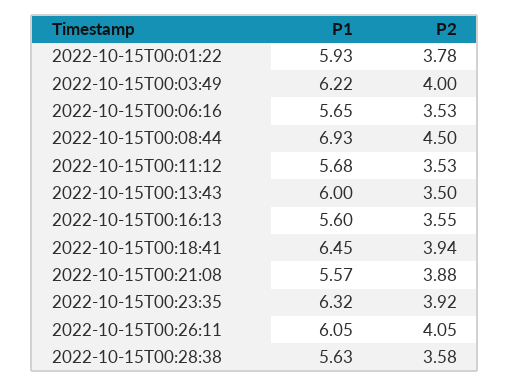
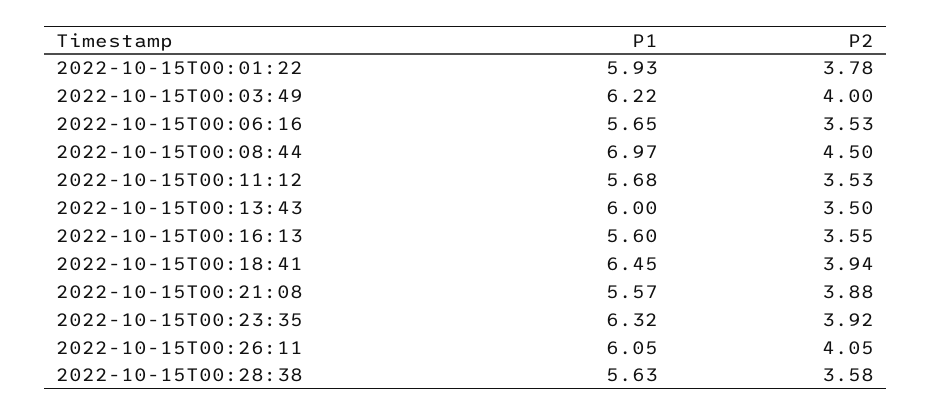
  {
    "P1": {
      "2022-10-15T00:01:22": 5.93,
      "2022-10-15T00:03:49": 6.22,
      "2022-10-15T00:06:16": 5.65,
-     "2022-10-15T00:08:44": 6.93,
+     "2022-10-15T00:08:44": 6.97,
      "2022-10-15T00:11:12": 5.68,
      "2022-10-15T00:13:43": 6,
      "2022-10-15T00:16:13": 5.6,
      "2022-10-15T00:18:41": 6.45,
      "2022-10-15T00:21:08": 5.57,
      "2022-10-15T00:23:35": 6.32,
      "2022-10-15T00:26:11": 6.05,
      "2022-10-15T00:28:38": 5.63
    },
    "P2": {
      "2022-10-15T00:01:22": 3.78,
      "2022-10-15T00:03:49": 4,
      "2022-10-15T00:06:16": 3.53,
      "2022-10-15T00:08:44": 4.5,
      "2022-10-15T00:11:12": 3.53,
      "2022-10-15T00:13:43": 3.5,
      "2022-10-15T00:16:13": 3.55,
      "2022-10-15T00:18:41": 3.94,
      "2022-10-15T00:21:08": 3.88,
      "2022-10-15T00:23:35": 3.92,
      "2022-10-15T00:26:11": 4.05,
      "2022-10-15T00:28:38": 3.58
    }
  }

